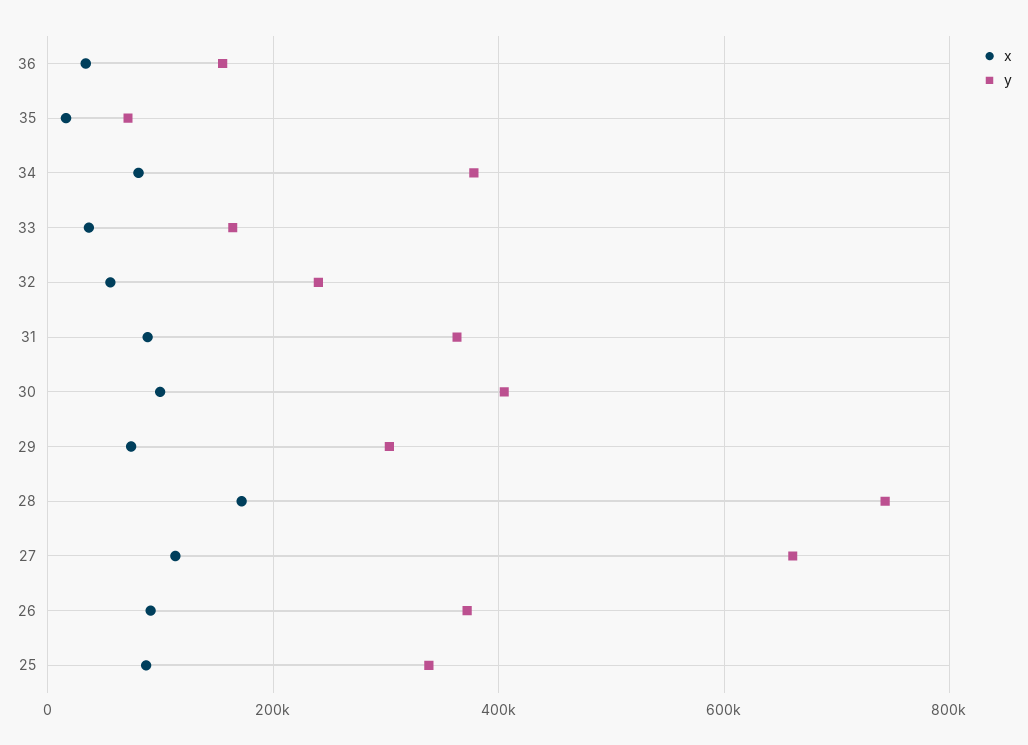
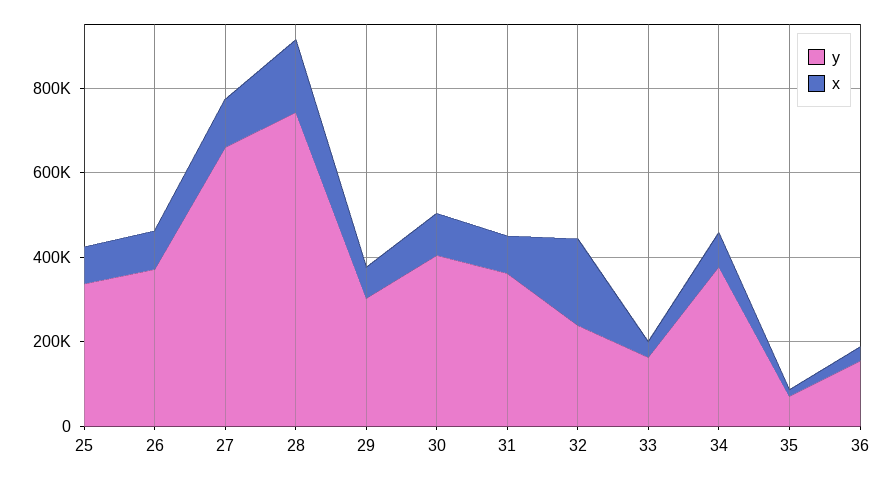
  {
    "x": {
      "36": 40000,
      "35": 20000,
      "34": 80000,
      "33": 40000,
-     "32": 60000,
+     "32": 200000,
      "31": 80000,
      "30": 100000,
      "29": 80000,
      "28": 180000,
      "27": 120000,
      "26": 100000,
      "25": 80000
    },
    "y": {
      "36": 160000,
      "35": 80000,
      "34": 380000,
      "33": 160000,
      "32": 240000,
      "31": 360000,
      "30": 400000,
      "29": 300000,
      "28": 740000,
      "27": 660000,
      "26": 380000,
      "25": 340000
    }
  }

